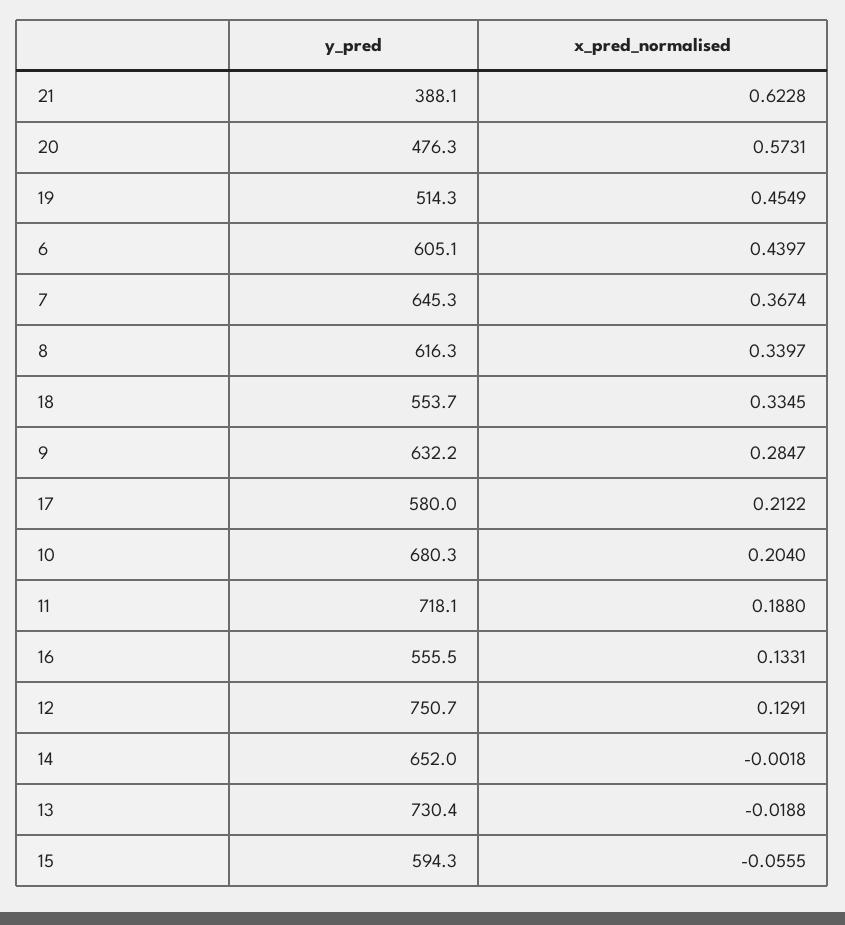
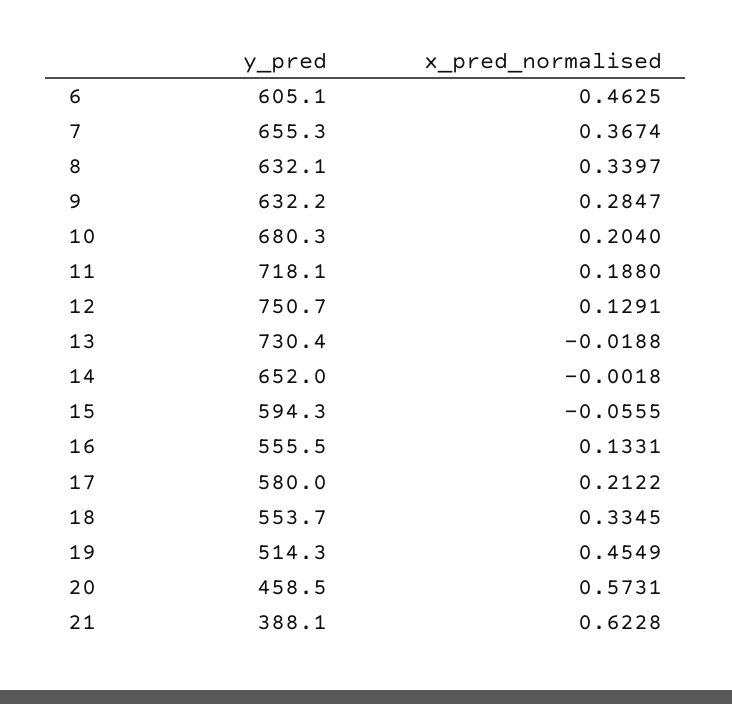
  {
    "y_pred": {
      "21": 388.1,
-     "20": 476.3,
+     "20": 458.5,
      "19": 514.3,
      "6": 605.1,
-     "7": 645.3,
+     "7": 655.3,
-     "8": 616.3,
+     "8": 632.1,
      "18": 553.7,
      "9": 632.2,
      "17": 580,
      "10": 680.3,
      "11": 718.1,
      "16": 555.5,
      "12": 750.7,
      "14": 652,
      "13": 730.4,
      "15": 594.3
    },
    "x_pred_normalised": {
      "21": 0.6228,
      "20": 0.5731,
      "19": 0.4549,
-     "6": 0.4397,
+     "6": 0.4625,
      "7": 0.3674,
      "8": 0.3397,
      "18": 0.3345,
      "9": 0.2847,
      "17": 0.2122,
      "10": 0.204,
      "11": 0.188,
      "16": 0.1331,
      "12": 0.1291,
      "14": -0.0018,
      "13": -0.0188,
      "15": -0.0555
    }
  }

